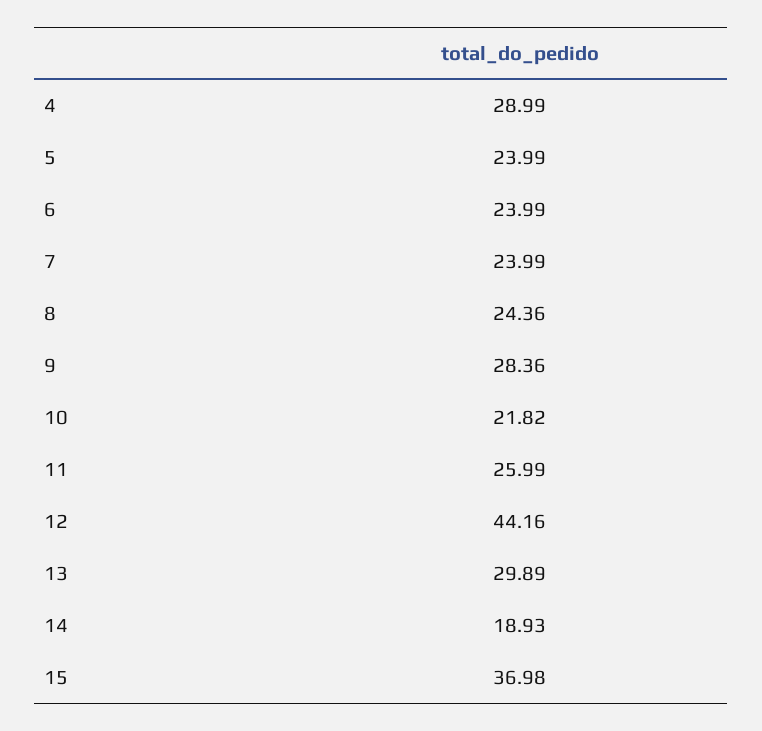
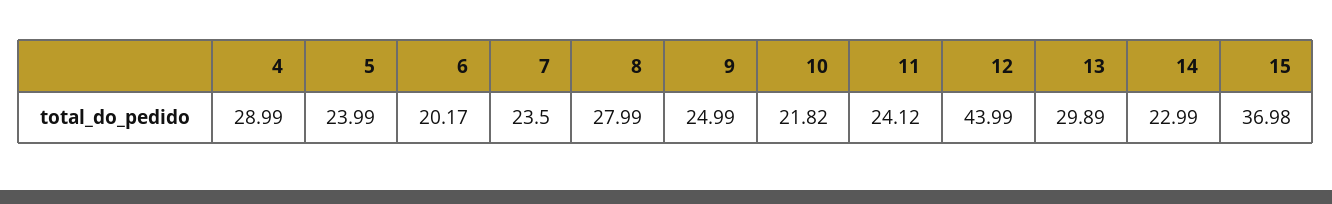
  {
    "4": 28.99,
    "5": 23.99,
-   "6": 23.99,
+   "6": 20.17,
-   "7": 23.99,
+   "7": 23.5,
-   "8": 24.36,
+   "8": 27.99,
-   "9": 28.36,
+   "9": 24.99,
    "10": 21.82,
-   "11": 25.99,
+   "11": 24.12,
-   "12": 44.16,
+   "12": 43.99,
    "13": 29.89,
-   "14": 18.93,
+   "14": 22.99,
    "15": 36.98
  }

